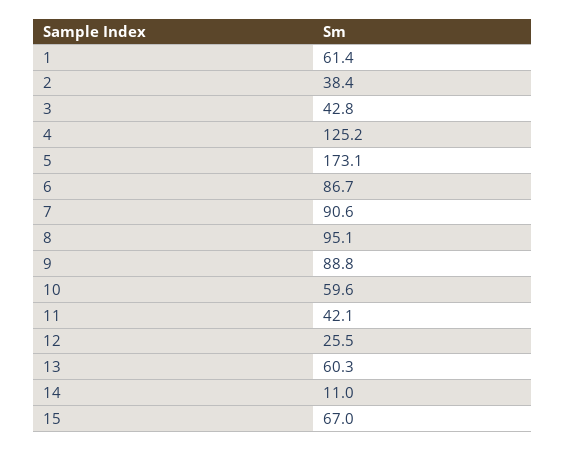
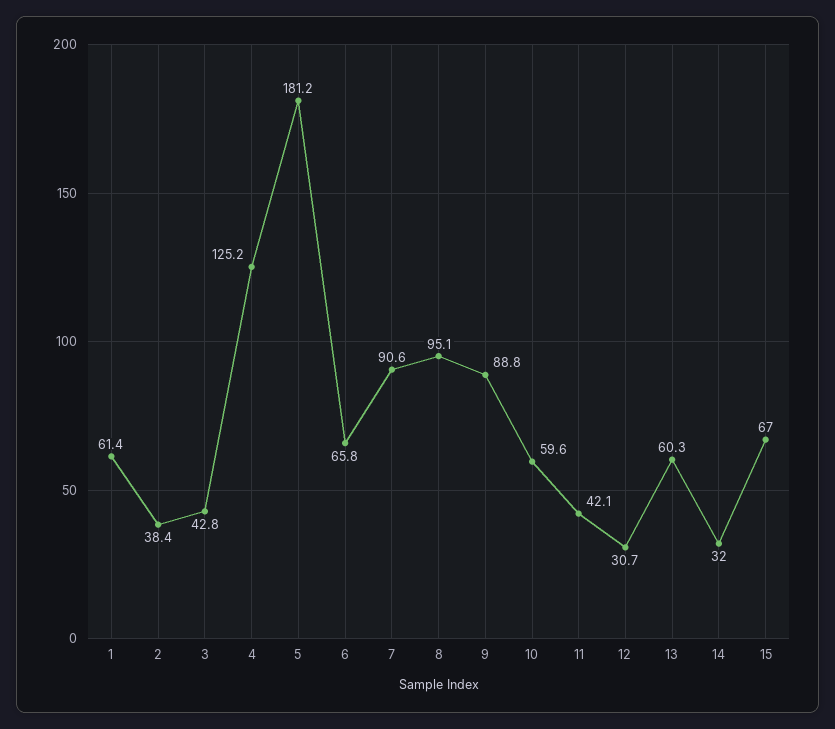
  {
    "1": 61.4,
    "2": 38.4,
    "3": 42.8,
    "4": 125.2,
-   "5": 173.1,
+   "5": 181.2,
-   "6": 86.7,
+   "6": 65.8,
    "7": 90.6,
    "8": 95.1,
    "9": 88.8,
    "10": 59.6,
    "11": 42.1,
-   "12": 25.5,
+   "12": 30.7,
    "13": 60.3,
-   "14": 11,
+   "14": 32,
    "15": 67
  }

